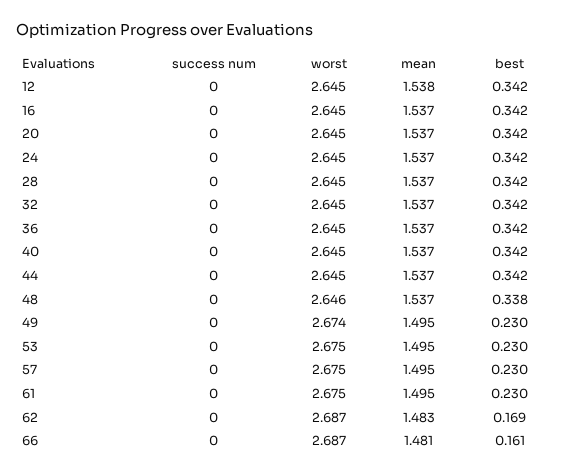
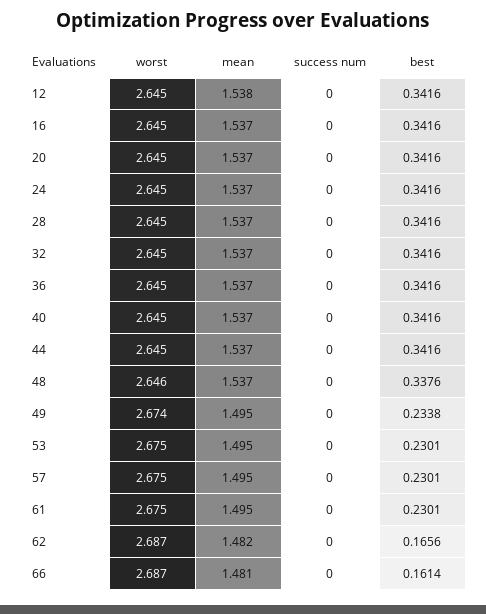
  {
    "success num": {
      "12": 0,
      "16": 0,
      "20": 0,
      "24": 0,
      "28": 0,
      "32": 0,
      "36": 0,
      "40": 0,
      "44": 0,
      "48": 0,
      "49": 0,
      "53": 0,
      "57": 0,
      "61": 0,
      "62": 0,
      "66": 0
    },
    "worst": {
      "12": 2.645,
      "16": 2.645,
      "20": 2.645,
      "24": 2.645,
      "28": 2.645,
      "32": 2.645,
      "36": 2.645,
      "40": 2.645,
      "44": 2.645,
      "48": 2.646,
      "49": 2.674,
      "53": 2.675,
      "57": 2.675,
      "61": 2.675,
      "62": 2.687,
      "66": 2.687
    },
    "mean": {
      "12": 1.538,
      "16": 1.537,
      "20": 1.537,
      "24": 1.537,
      "28": 1.537,
      "32": 1.537,
      "36": 1.537,
      "40": 1.537,
      "44": 1.537,
      "48": 1.537,
      "49": 1.495,
      "53": 1.495,
      "57": 1.495,
      "61": 1.495,
-     "62": 1.483,
+     "62": 1.482,
      "66": 1.481
    },
    "best": {
      "12": 0.3416,
      "16": 0.3416,
      "20": 0.3416,
      "24": 0.3416,
      "28": 0.3416,
      "32": 0.3416,
      "36": 0.3416,
      "40": 0.3416,
      "44": 0.3416,
      "48": 0.3376,
-     "49": 0.23,
+     "49": 0.2338,
      "53": 0.2301,
      "57": 0.2301,
      "61": 0.2301,
-     "62": 0.169,
+     "62": 0.1656,
      "66": 0.1614
    }
  }

